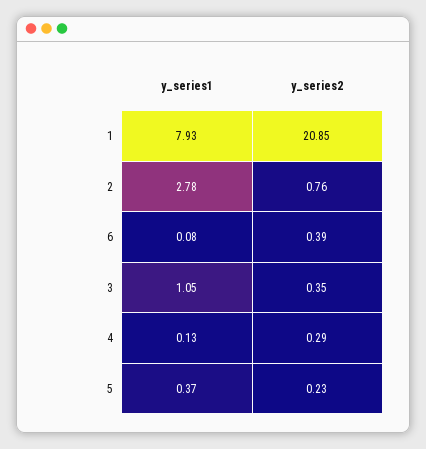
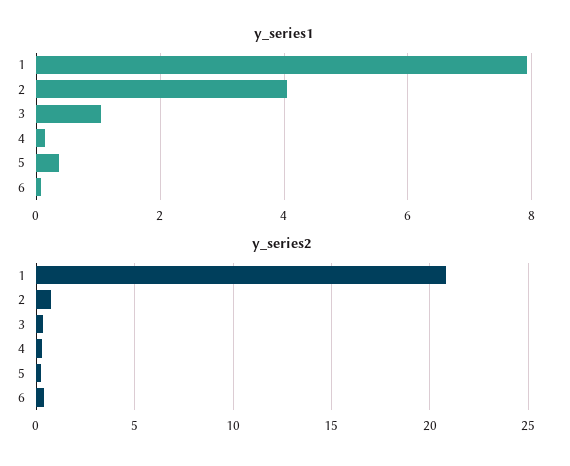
  {
    "y_series1": {
      "1": 7.93,
-     "2": 2.78,
+     "2": 4,
      "6": 0.08,
      "3": 1.05,
      "4": 0.13,
      "5": 0.37
    },
    "y_series2": {
      "1": 20.85,
      "2": 0.76,
      "6": 0.39,
      "3": 0.35,
      "4": 0.29,
      "5": 0.23
    }
  }

